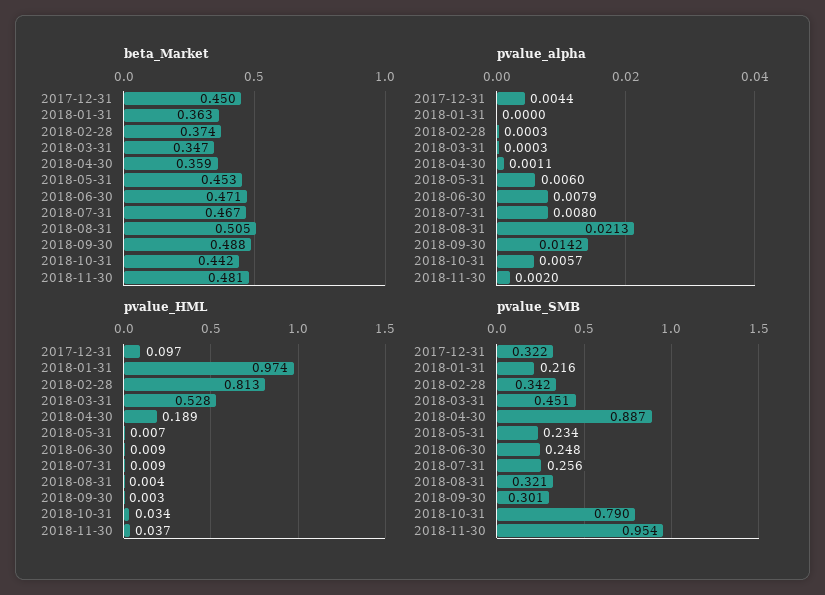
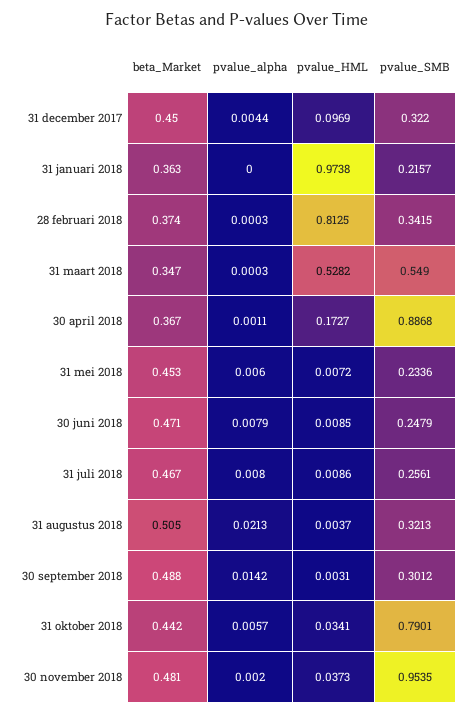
  {
    "beta_Market": {
      "2017-12-31": 0.45,
      "2018-01-31": 0.363,
      "2018-02-28": 0.374,
      "2018-03-31": 0.347,
-     "2018-04-30": 0.359,
+     "2018-04-30": 0.367,
      "2018-05-31": 0.453,
      "2018-06-30": 0.471,
      "2018-07-31": 0.467,
      "2018-08-31": 0.505,
      "2018-09-30": 0.488,
      "2018-10-31": 0.442,
      "2018-11-30": 0.481
    },
    "pvalue_alpha": {
      "2017-12-31": 0.0044,
      "2018-01-31": 0,
      "2018-02-28": 0.0003,
      "2018-03-31": 0.0003,
      "2018-04-30": 0.0011,
      "2018-05-31": 0.006,
      "2018-06-30": 0.0079,
      "2018-07-31": 0.008,
      "2018-08-31": 0.0213,
      "2018-09-30": 0.0142,
      "2018-10-31": 0.0057,
      "2018-11-30": 0.002
    },
    "pvalue_HML": {
      "2017-12-31": 0.0969,
      "2018-01-31": 0.9738,
      "2018-02-28": 0.8125,
      "2018-03-31": 0.5282,
-     "2018-04-30": 0.189,
+     "2018-04-30": 0.1727,
      "2018-05-31": 0.0072,
      "2018-06-30": 0.0085,
      "2018-07-31": 0.0086,
      "2018-08-31": 0.0037,
      "2018-09-30": 0.0031,
      "2018-10-31": 0.0341,
      "2018-11-30": 0.0373
    },
    "pvalue_SMB": {
      "2017-12-31": 0.322,
      "2018-01-31": 0.2157,
      "2018-02-28": 0.3415,
-     "2018-03-31": 0.451,
+     "2018-03-31": 0.549,
      "2018-04-30": 0.8868,
      "2018-05-31": 0.2336,
      "2018-06-30": 0.2479,
      "2018-07-31": 0.2561,
      "2018-08-31": 0.3213,
      "2018-09-30": 0.3012,
      "2018-10-31": 0.7901,
      "2018-11-30": 0.9535
    }
  }

